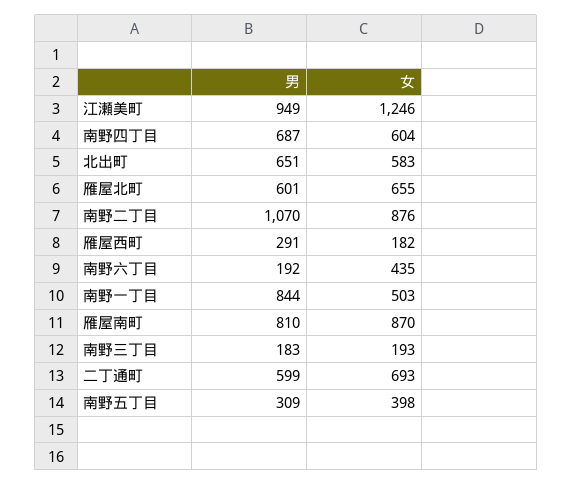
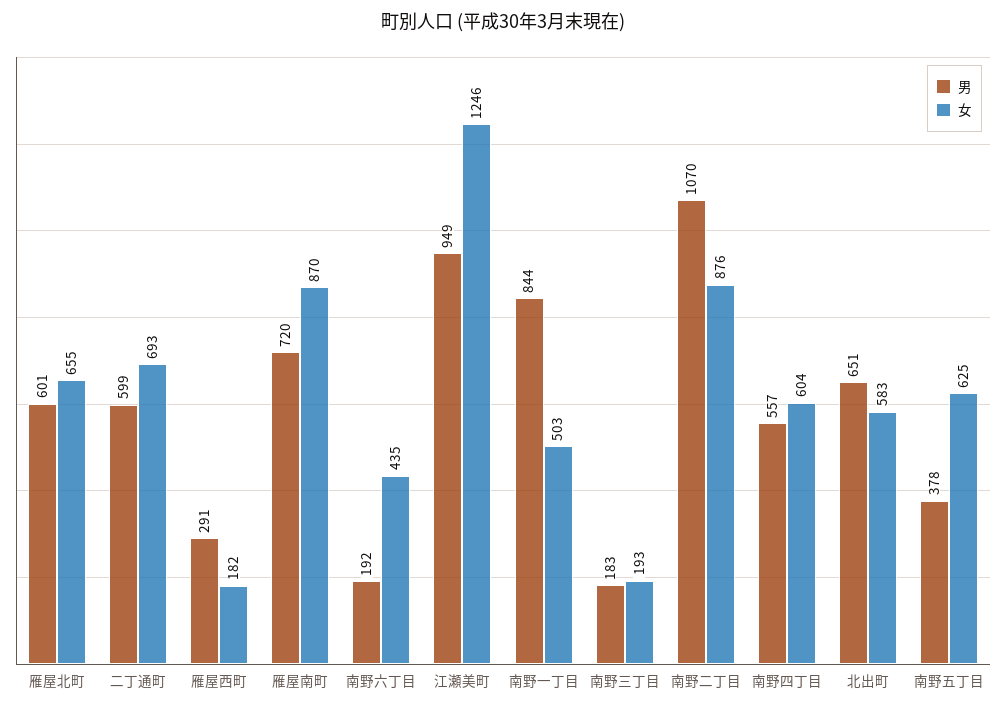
  {
    "男": {
      "江瀬美町": 949,
-     "南野四丁目": 687,
+     "南野四丁目": 557,
      "北出町": 651,
      "雁屋北町": 601,
      "南野二丁目": 1070,
      "雁屋西町": 291,
      "南野六丁目": 192,
      "南野一丁目": 844,
-     "雁屋南町": 810,
+     "雁屋南町": 720,
      "南野三丁目": 183,
      "二丁通町": 599,
-     "南野五丁目": 309
+     "南野五丁目": 378
    },
    "女": {
      "江瀬美町": 1246,
      "南野四丁目": 604,
      "北出町": 583,
      "雁屋北町": 655,
      "南野二丁目": 876,
      "雁屋西町": 182,
      "南野六丁目": 435,
      "南野一丁目": 503,
      "雁屋南町": 870,
      "南野三丁目": 193,
      "二丁通町": 693,
-     "南野五丁目": 398
+     "南野五丁目": 625
    }
  }

